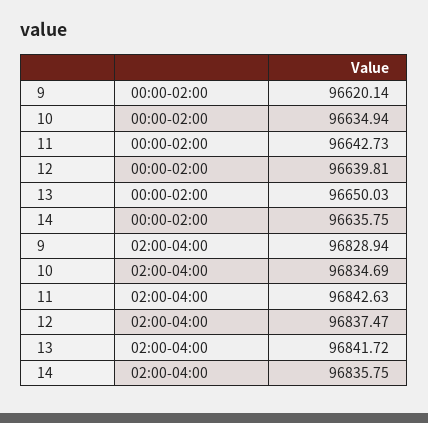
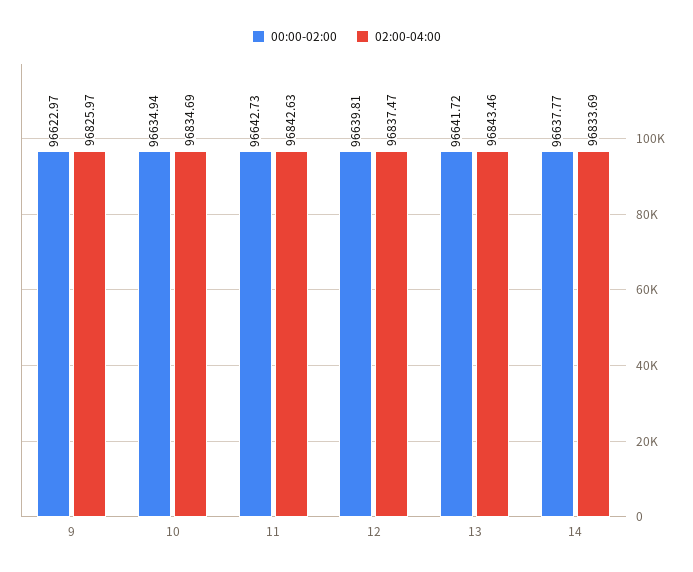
  {
    "00:00-02:00": {
-     "9": 96620.14,
+     "9": 96622.97,
      "10": 96634.94,
      "11": 96642.73,
      "12": 96639.81,
-     "13": 96650.03,
+     "13": 96641.72,
-     "14": 96635.75
+     "14": 96637.77
    },
    "02:00-04:00": {
-     "9": 96828.94,
+     "9": 96825.97,
      "10": 96834.69,
      "11": 96842.63,
      "12": 96837.47,
-     "13": 96841.72,
+     "13": 96843.46,
-     "14": 96835.75
+     "14": 96833.69
    }
  }

